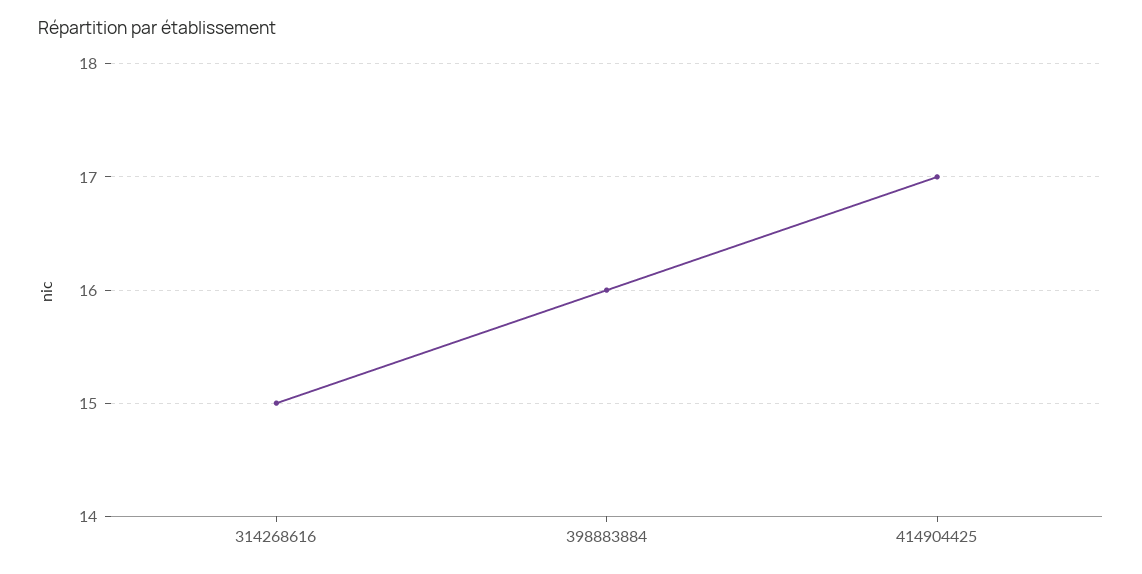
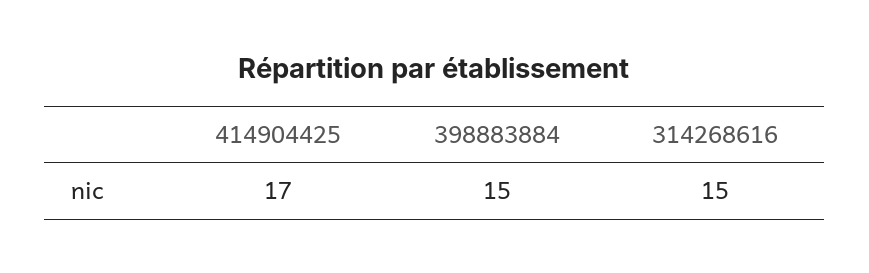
  {
    "314268616": 15,
-   "398883884": 16,
+   "398883884": 15,
    "414904425": 17
  }

